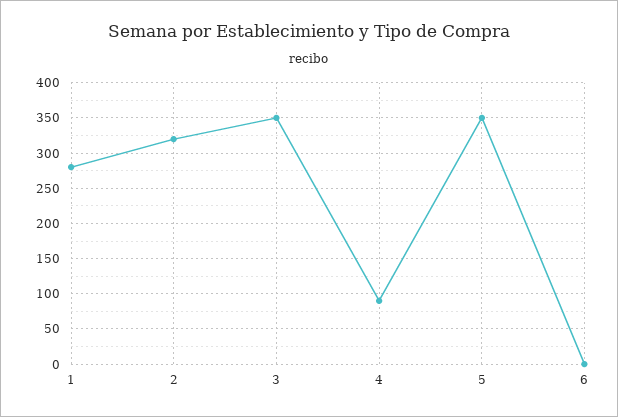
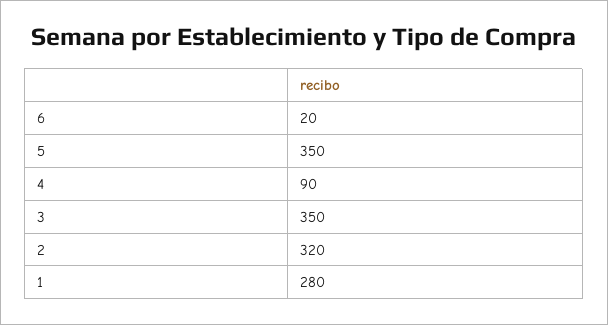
  {
    "1": 280,
    "2": 320,
    "3": 350,
    "4": 90,
    "5": 350,
-   "6": 0
+   "6": 20
  }

